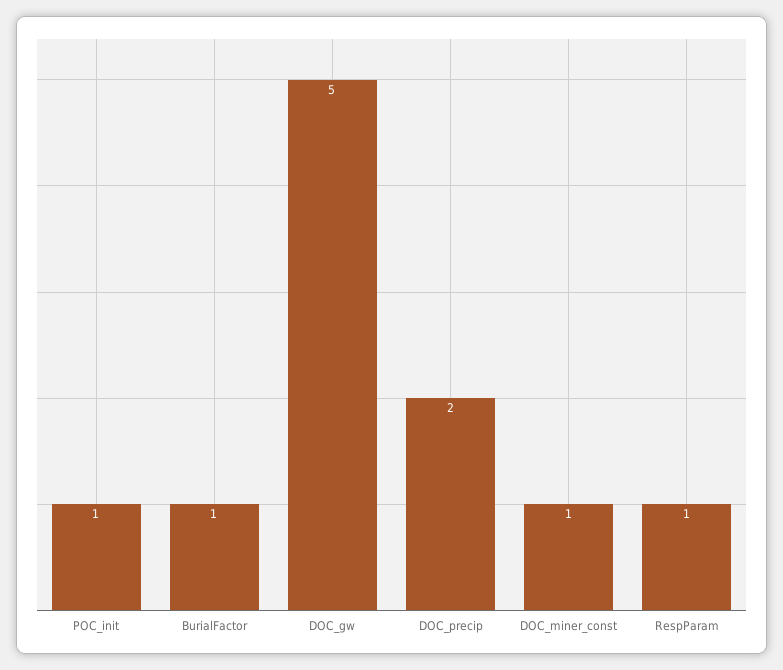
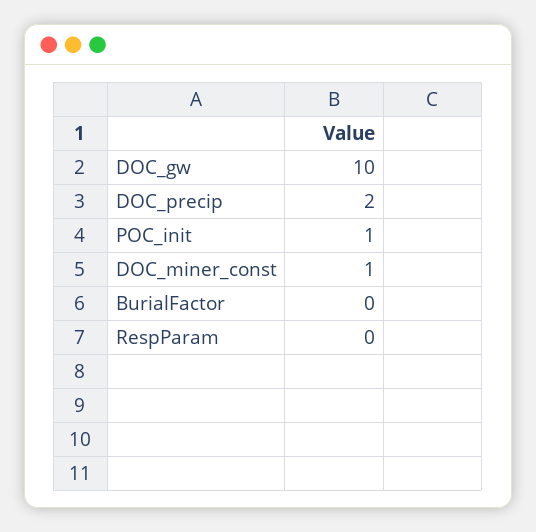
  {
    "POC_init": 1,
-   "BurialFactor": 1,
+   "BurialFactor": 0,
-   "DOC_gw": 5,
+   "DOC_gw": 10,
    "DOC_precip": 2,
    "DOC_miner_const": 1,
-   "RespParam": 1
+   "RespParam": 0
  }

